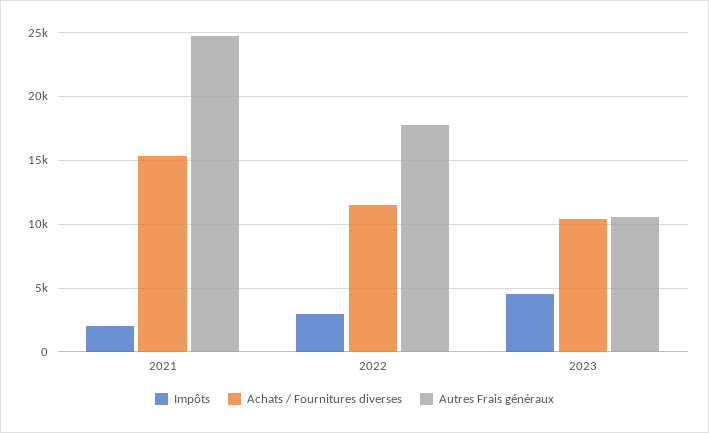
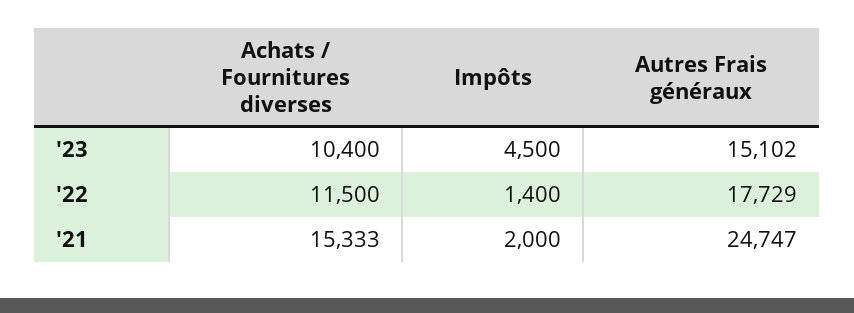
  {
    "Impôts": {
      "2021": 2000,
-     "2022": 3000,
+     "2022": 1400,
      "2023": 4500
    },
    "Achats / Fournitures diverses": {
      "2021": 15333,
      "2022": 11500,
      "2023": 10400
    },
    "Autres Frais généraux": {
      "2021": 24747,
      "2022": 17729,
-     "2023": 10500
+     "2023": 15102
    }
  }

